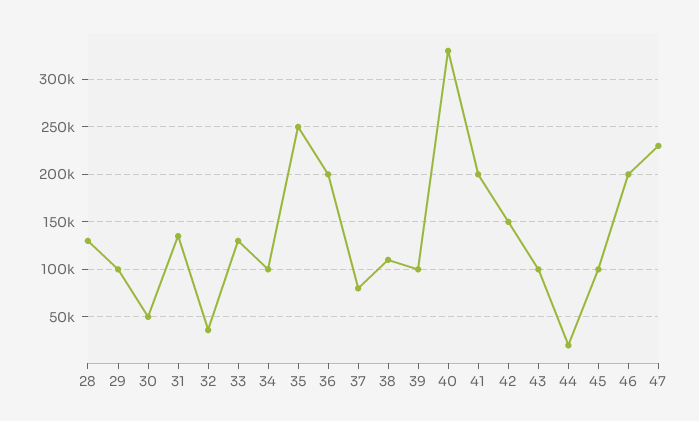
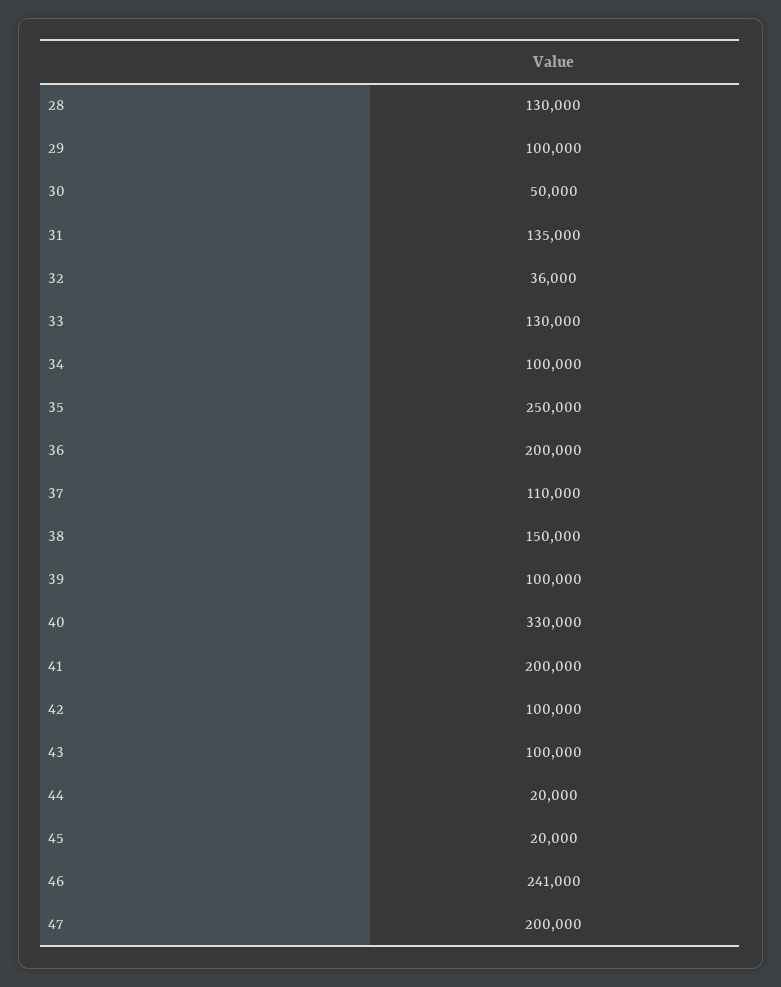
  {
    "28": 130000,
    "29": 100000,
    "30": 50000,
    "31": 135000,
    "32": 36000,
    "33": 130000,
    "34": 100000,
    "35": 250000,
    "36": 200000,
-   "37": 80000,
+   "37": 110000,
-   "38": 110000,
+   "38": 150000,
    "39": 100000,
    "40": 330000,
    "41": 200000,
-   "42": 150000,
+   "42": 100000,
    "43": 100000,
    "44": 20000,
-   "45": 100000,
+   "45": 20000,
-   "46": 200000,
+   "46": 241000,
-   "47": 230000
+   "47": 200000
  }

